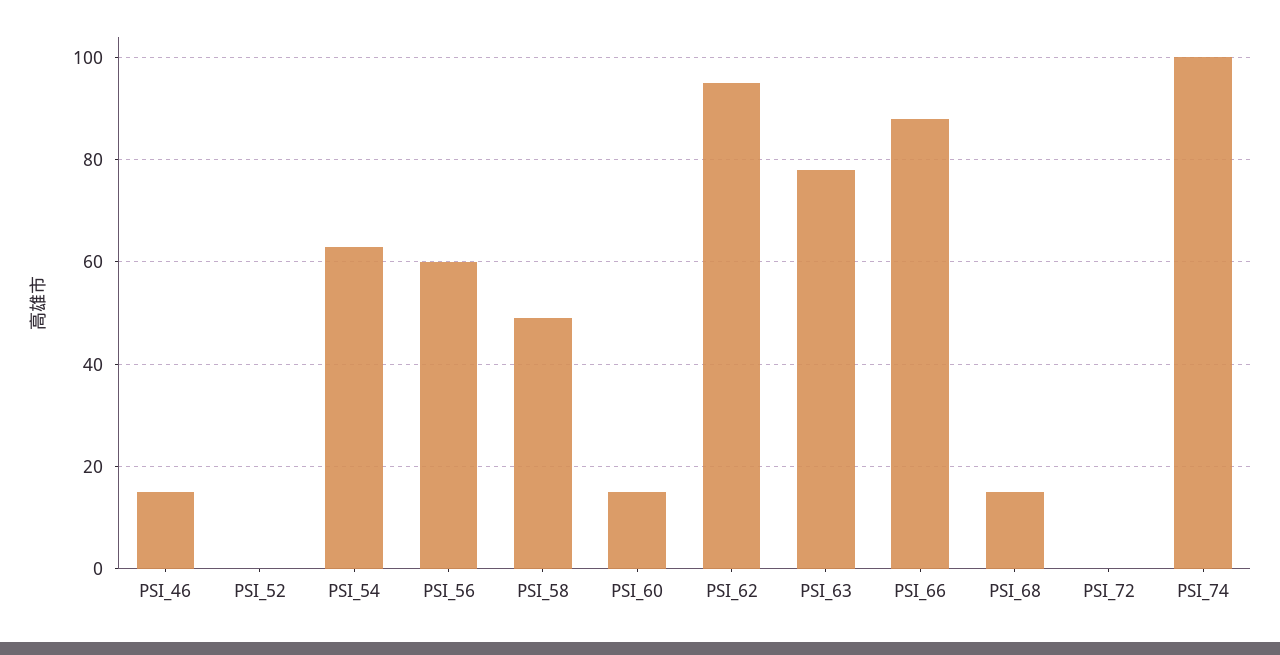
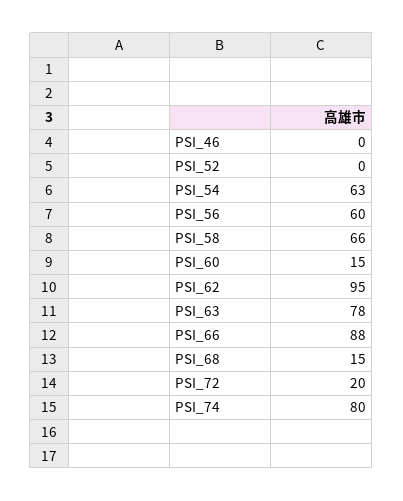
  {
-   "PSI_46": 15,
+   "PSI_46": 0,
    "PSI_52": 0,
    "PSI_54": 63,
    "PSI_56": 60,
-   "PSI_58": 50,
+   "PSI_58": 66,
    "PSI_60": 15,
    "PSI_62": 95,
    "PSI_63": 78,
    "PSI_66": 88,
    "PSI_68": 15,
-   "PSI_72": 0,
+   "PSI_72": 20,
-   "PSI_74": 100
+   "PSI_74": 80
  }

